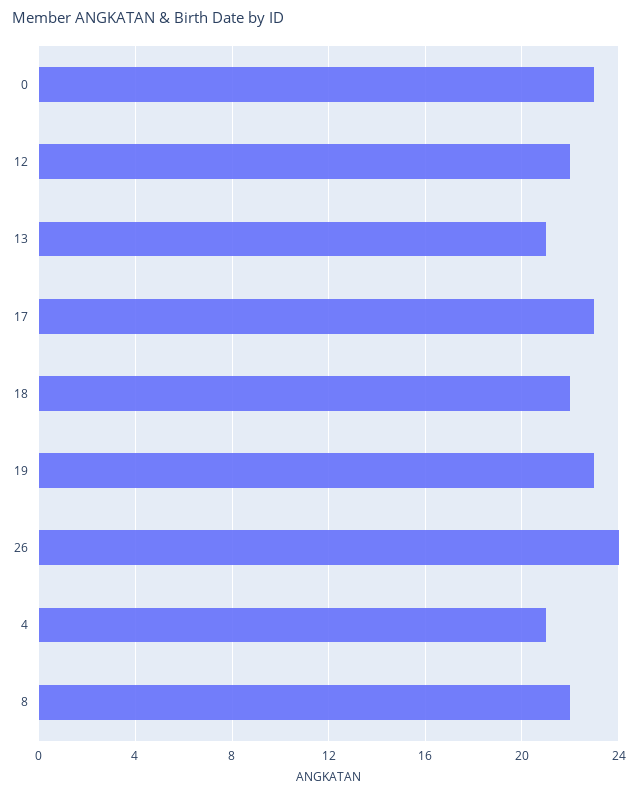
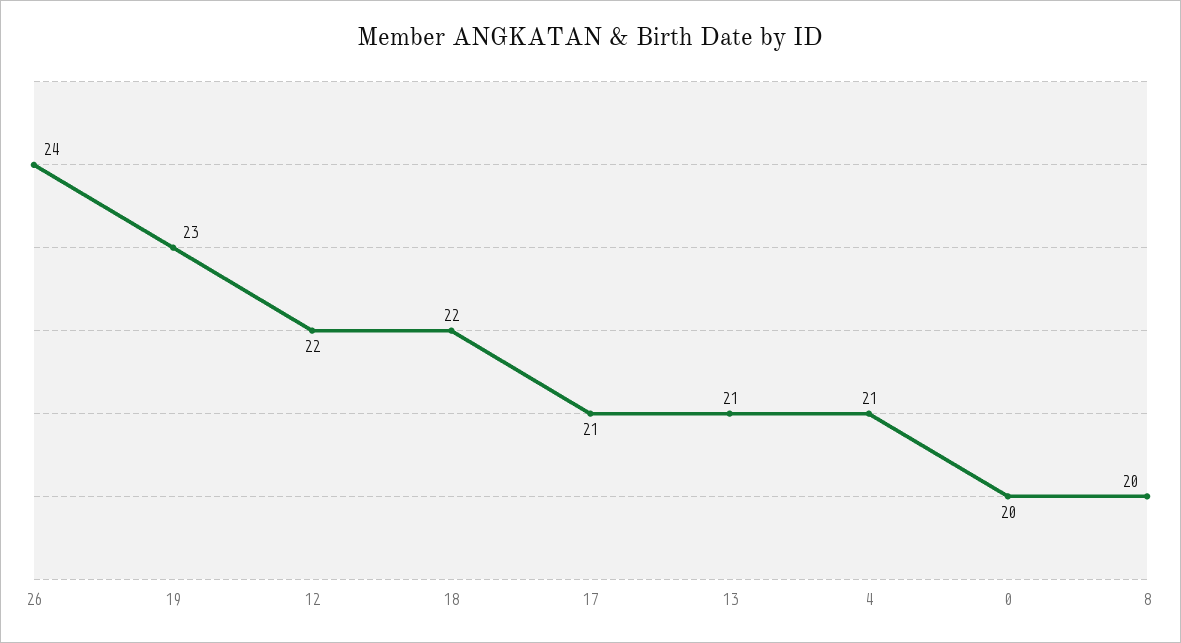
  {
-   "0": 23,
+   "0": 20,
    "12": 22,
    "13": 21,
-   "17": 23,
+   "17": 21,
    "18": 22,
    "19": 23,
    "26": 24,
    "4": 21,
-   "8": 22
+   "8": 20
  }

